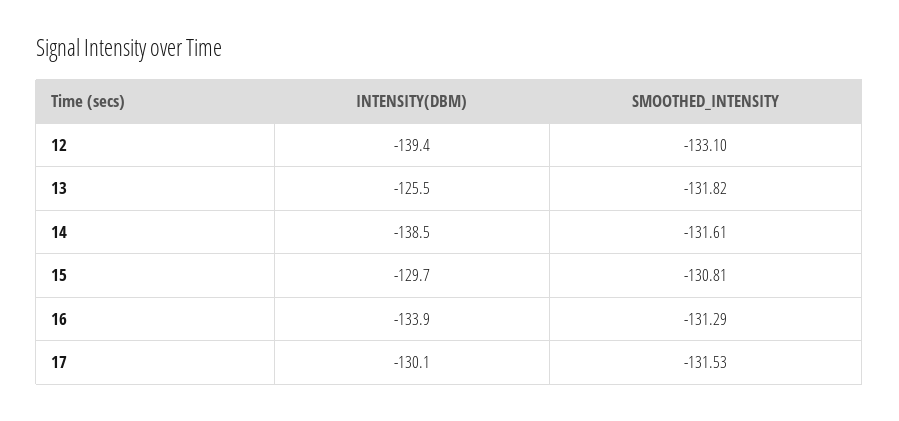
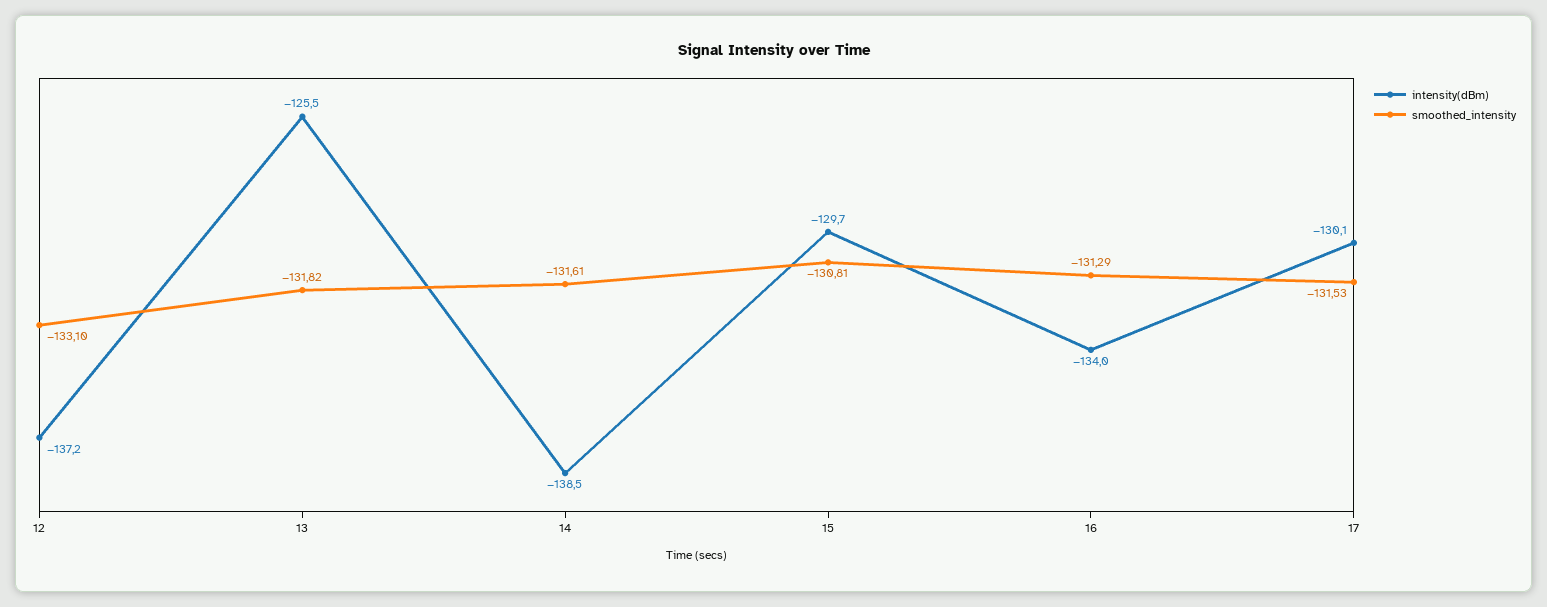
  {
    "INTENSITY(DBM)": {
-     "12": -139.4,
+     "12": -137.2,
      "13": -125.5,
      "14": -138.5,
      "15": -129.7,
-     "16": -133.9,
+     "16": -134,
      "17": -130.1
    },
    "SMOOTHED_INTENSITY": {
      "12": -133.1,
      "13": -131.82,
      "14": -131.61,
      "15": -130.81,
      "16": -131.29,
      "17": -131.53
    }
  }

